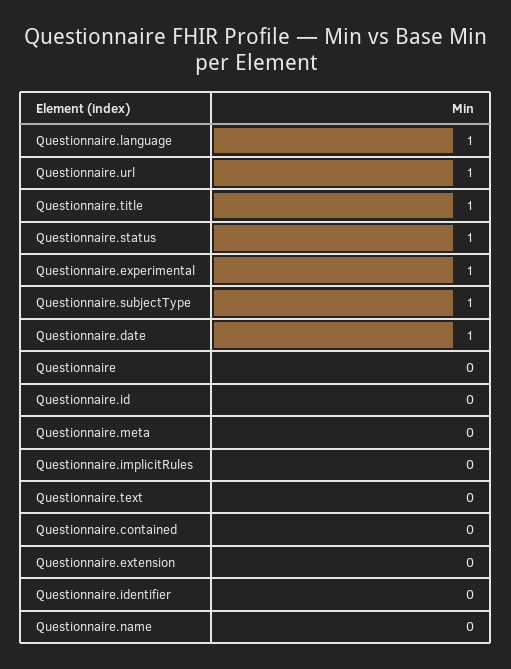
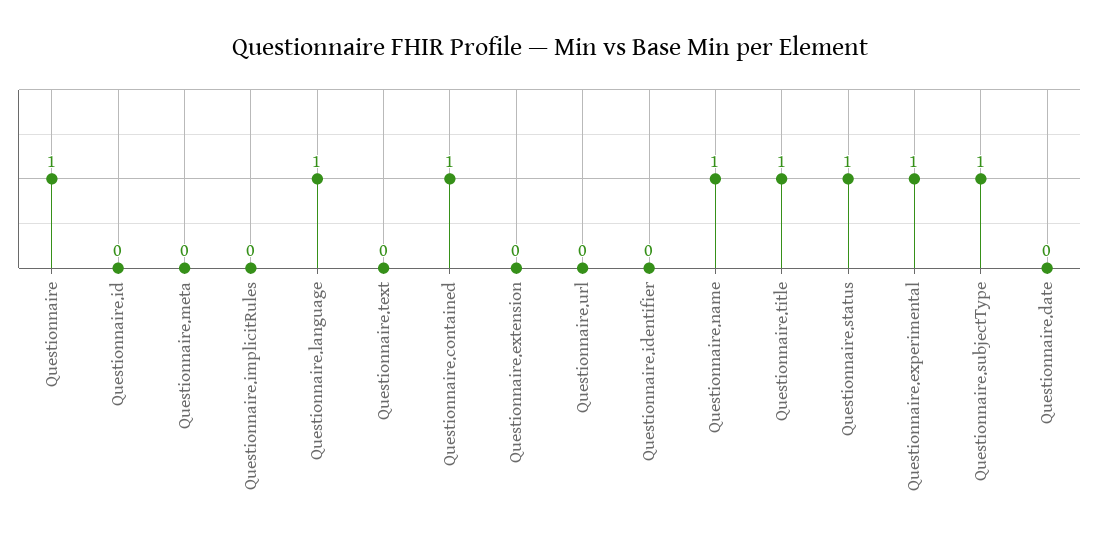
  {
    "Questionnaire.language": 1,
-   "Questionnaire.url": 1,
+   "Questionnaire.url": 0,
    "Questionnaire.title": 1,
    "Questionnaire.status": 1,
    "Questionnaire.experimental": 1,
    "Questionnaire.subjectType": 1,
-   "Questionnaire.date": 1,
+   "Questionnaire.date": 0,
-   "Questionnaire": 0,
+   "Questionnaire": 1,
    "Questionnaire.id": 0,
    "Questionnaire.meta": 0,
    "Questionnaire.implicitRules": 0,
    "Questionnaire.text": 0,
-   "Questionnaire.contained": 0,
+   "Questionnaire.contained": 1,
    "Questionnaire.extension": 0,
    "Questionnaire.identifier": 0,
-   "Questionnaire.name": 0
+   "Questionnaire.name": 1
  }

